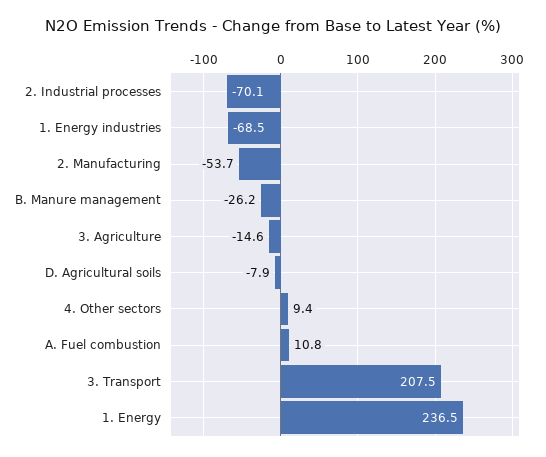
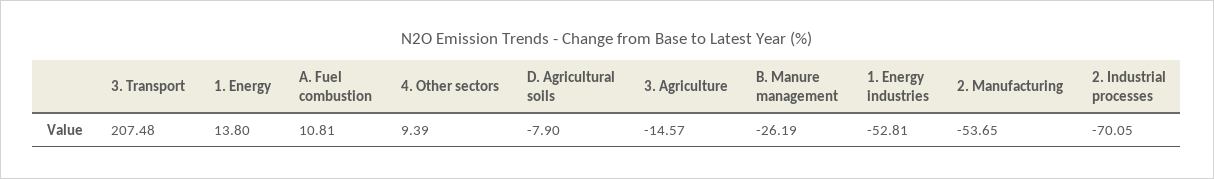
  {
    "2. Industrial processes": -70.05,
-   "1. Energy industries": -68.5,
+   "1. Energy industries": -52.81,
    "2. Manufacturing": -53.65,
    "B. Manure management": -26.19,
    "3. Agriculture": -14.57,
    "D. Agricultural soils": -7.9,
    "4. Other sectors": 9.39,
    "A. Fuel combustion": 10.81,
    "3. Transport": 207.48,
-   "1. Energy": 236.5
+   "1. Energy": 13.8
  }

